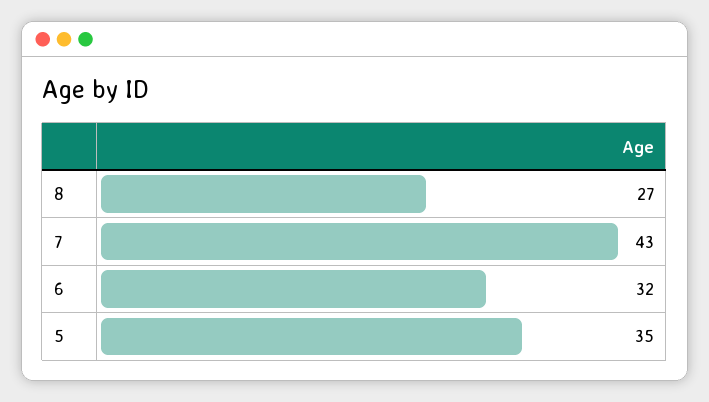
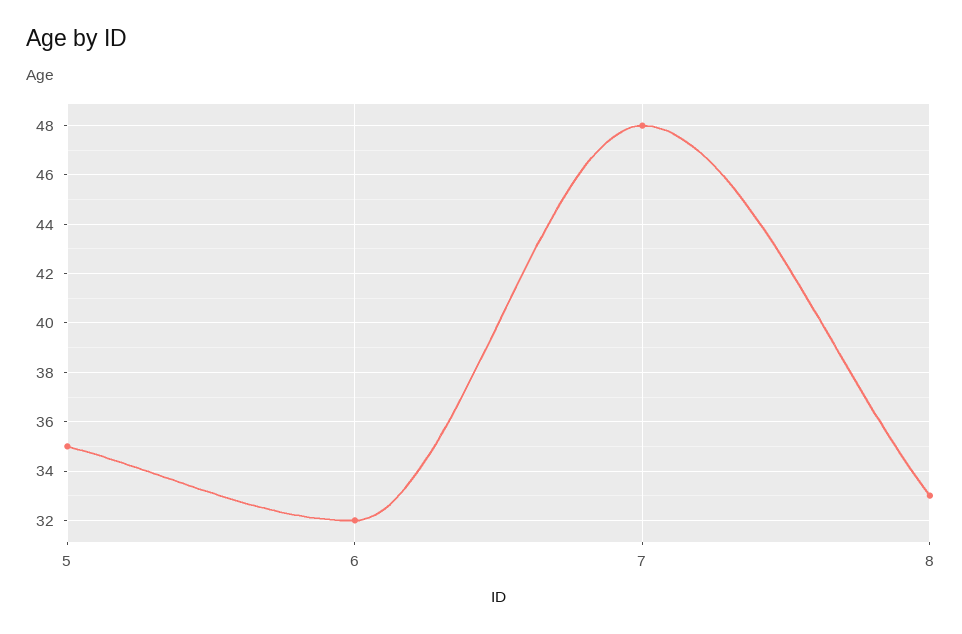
  {
-   "8": 27,
+   "8": 33,
-   "7": 43,
+   "7": 48,
    "6": 32,
    "5": 35
  }

